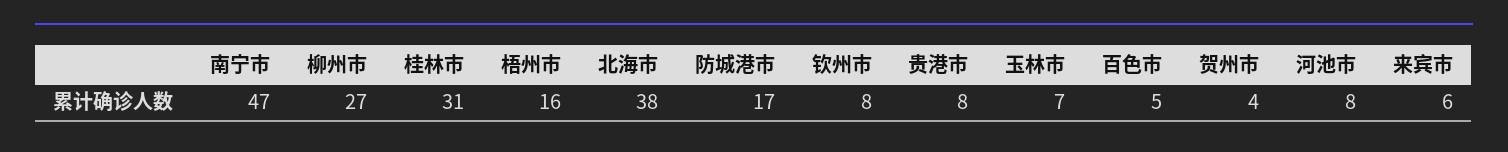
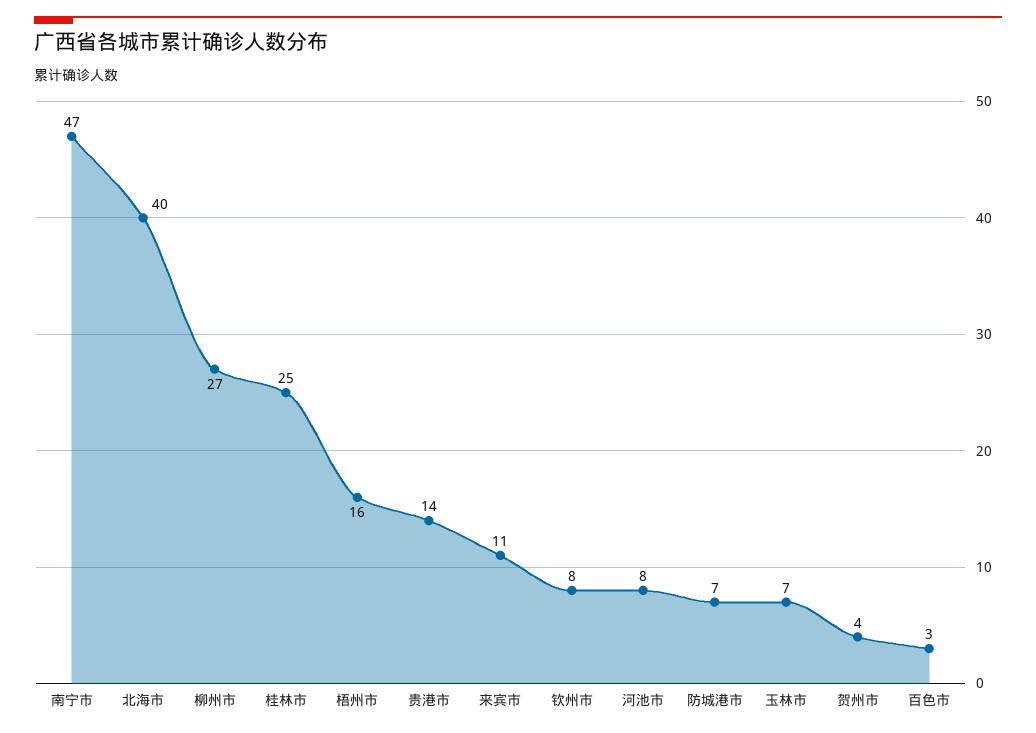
  {
    "南宁市": 47,
    "柳州市": 27,
-   "桂林市": 31,
+   "桂林市": 25,
    "梧州市": 16,
-   "北海市": 38,
+   "北海市": 40,
-   "防城港市": 17,
+   "防城港市": 7,
    "钦州市": 8,
-   "贵港市": 8,
+   "贵港市": 14,
    "玉林市": 7,
-   "百色市": 5,
+   "百色市": 3,
    "贺州市": 4,
    "河池市": 8,
-   "来宾市": 6
+   "来宾市": 11
  }

